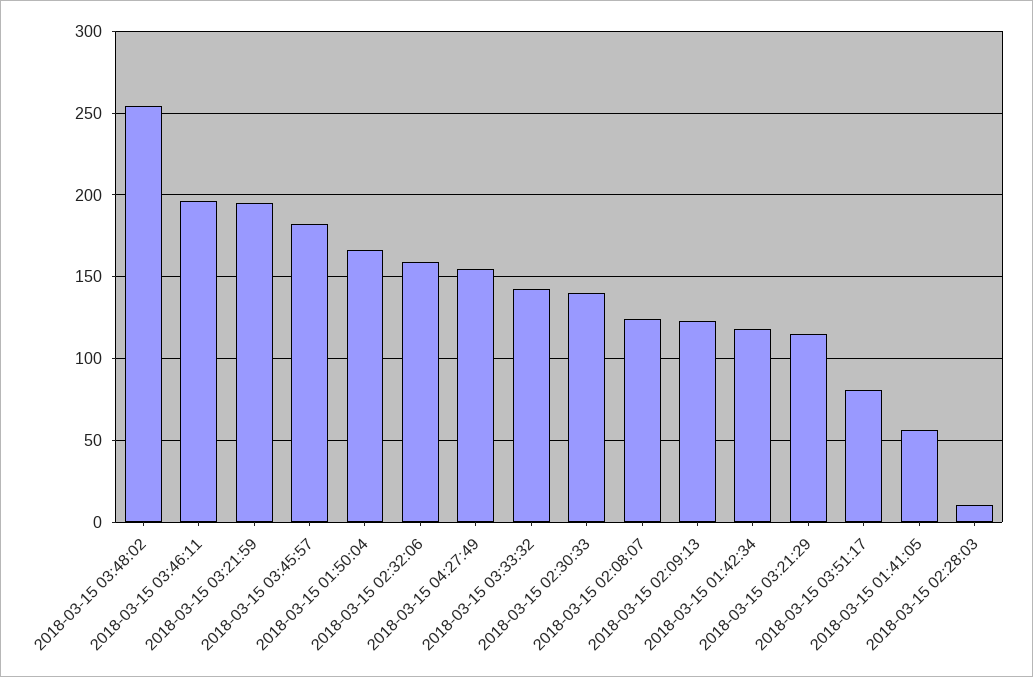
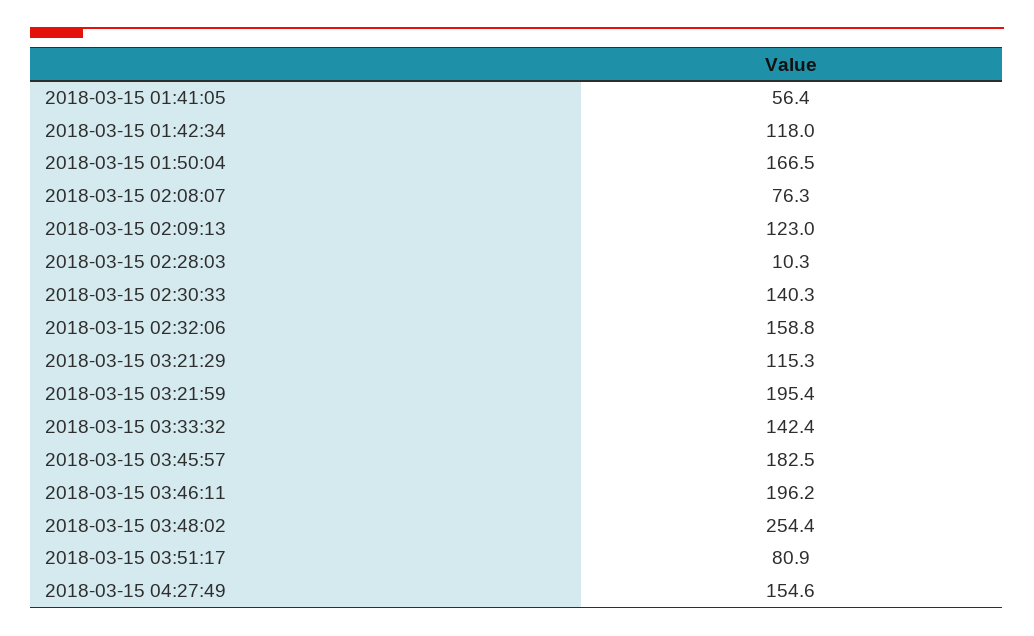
  {
    "2018-03-15 03:48:02": 254.4,
    "2018-03-15 03:46:11": 196.2,
    "2018-03-15 03:21:59": 195.4,
    "2018-03-15 03:45:57": 182.5,
    "2018-03-15 01:50:04": 166.5,
    "2018-03-15 02:32:06": 158.8,
    "2018-03-15 04:27:49": 154.6,
    "2018-03-15 03:33:32": 142.4,
    "2018-03-15 02:30:33": 140.3,
-   "2018-03-15 02:08:07": 125,
+   "2018-03-15 02:08:07": 76.3,
    "2018-03-15 02:09:13": 123,
    "2018-03-15 01:42:34": 118,
    "2018-03-15 03:21:29": 115.3,
    "2018-03-15 03:51:17": 80.9,
    "2018-03-15 01:41:05": 56.4,
    "2018-03-15 02:28:03": 10.3
  }

